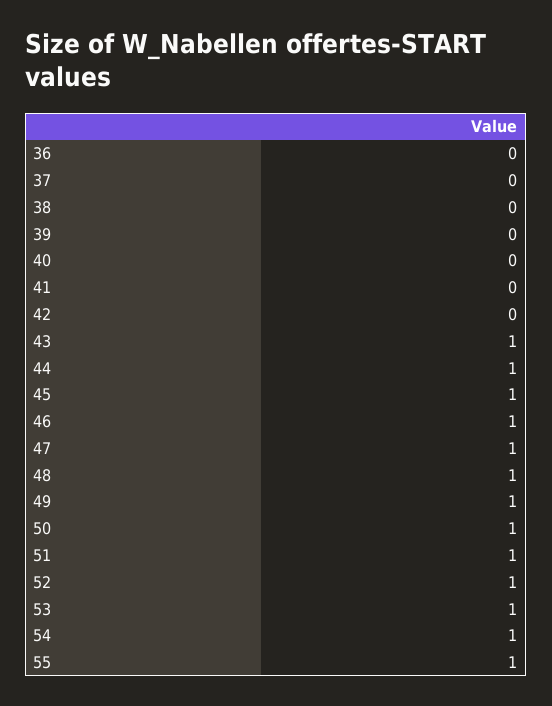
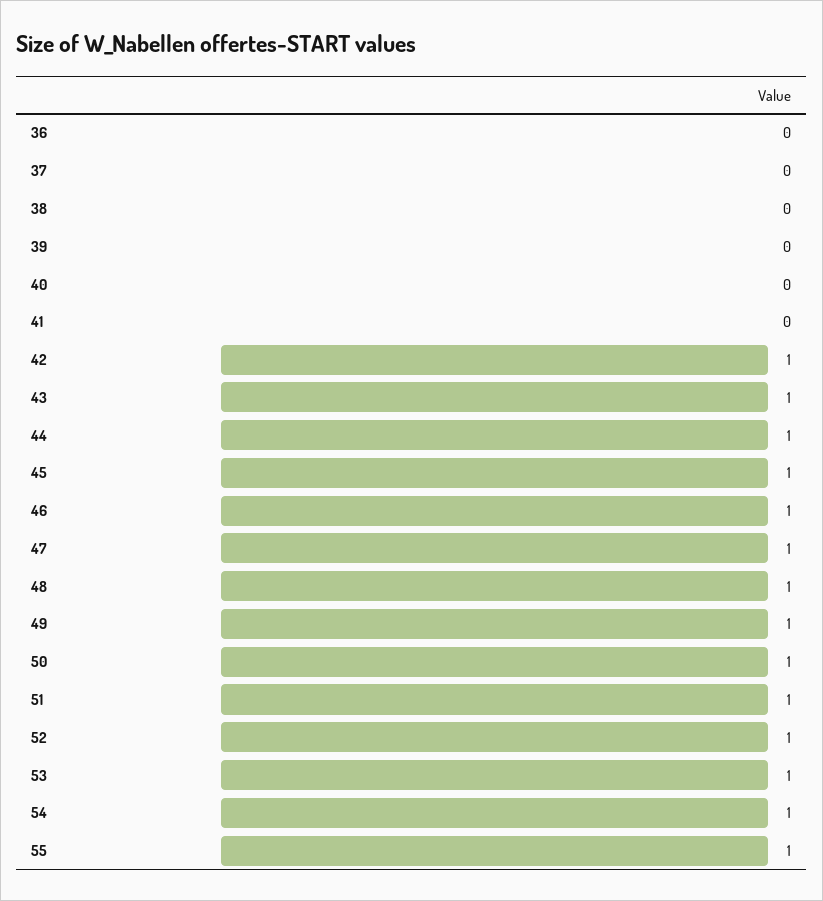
  {
    "36": 0,
    "37": 0,
    "38": 0,
    "39": 0,
    "40": 0,
    "41": 0,
-   "42": 0,
+   "42": 1,
    "43": 1,
    "44": 1,
    "45": 1,
    "46": 1,
    "47": 1,
    "48": 1,
    "49": 1,
    "50": 1,
    "51": 1,
    "52": 1,
    "53": 1,
    "54": 1,
    "55": 1
  }

